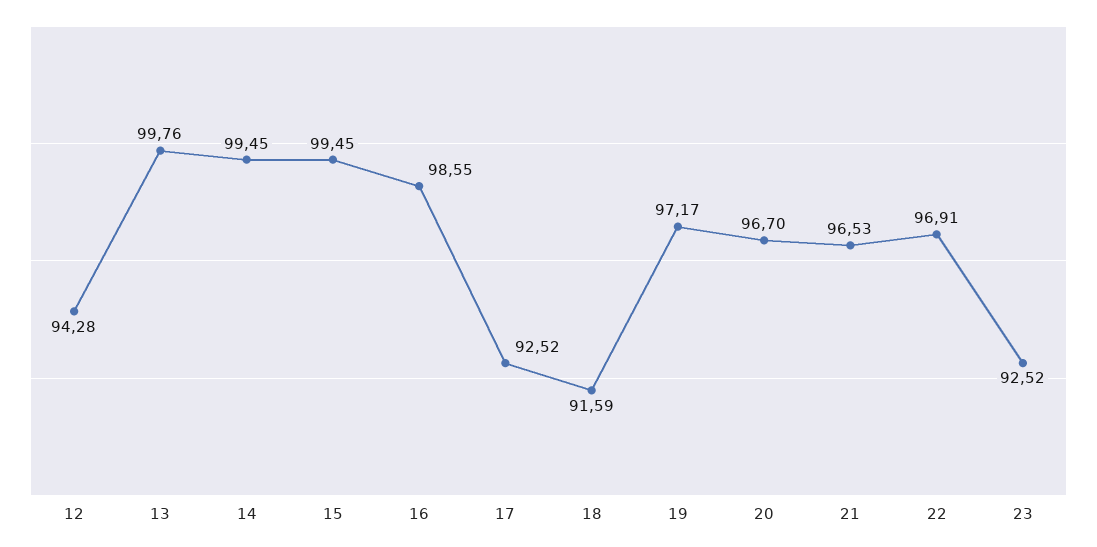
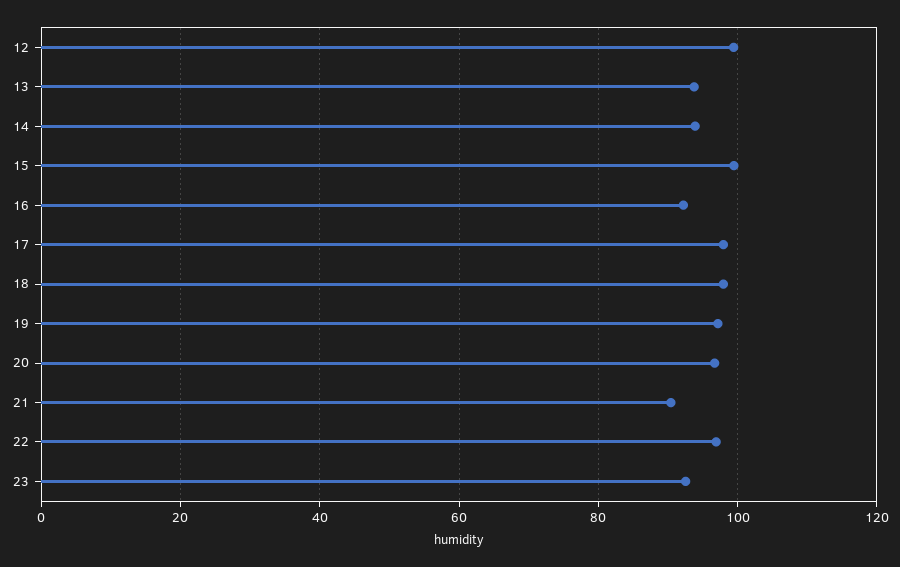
  {
-   "12": 94.28,
+   "12": 100,
-   "13": 99.76,
+   "13": 94,
-   "14": 99.45,
+   "14": 94,
    "15": 99.45,
-   "16": 98.55,
+   "16": 92,
-   "17": 92.52,
+   "17": 98,
-   "18": 91.59,
+   "18": 98,
    "19": 97.17,
    "20": 96.7,
-   "21": 96.53,
+   "21": 90,
    "22": 96.91,
    "23": 92.52
  }

